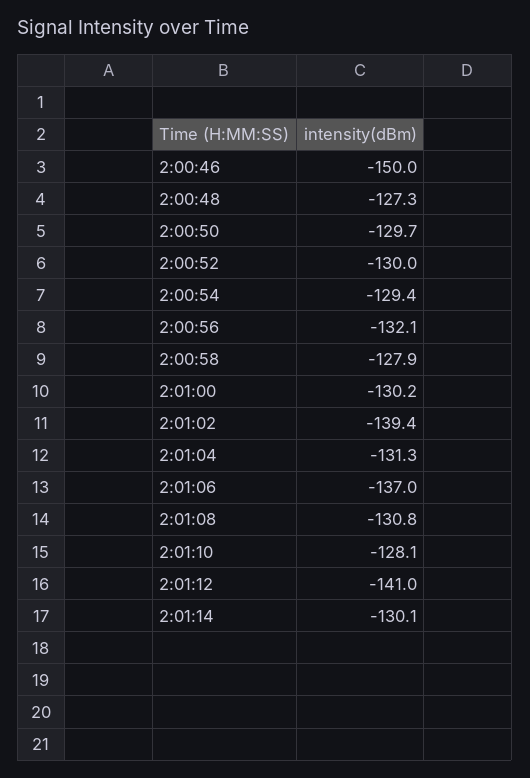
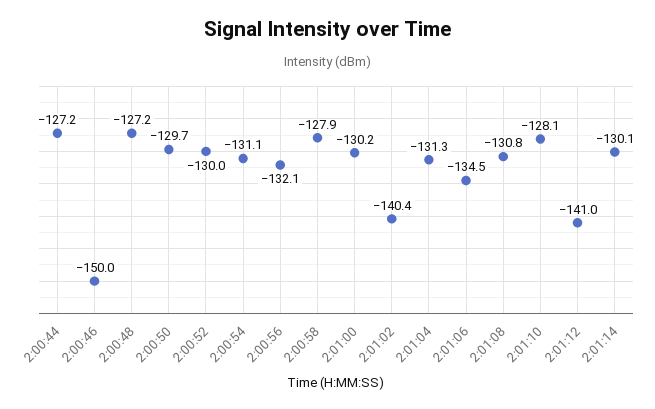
  {
    "2:00:46": -150,
-   "2:00:48": -127.3,
+   "2:00:48": -127.2,
    "2:00:50": -129.7,
    "2:00:52": -130,
-   "2:00:54": -129.4,
+   "2:00:54": -131.1,
    "2:00:56": -132.1,
    "2:00:58": -127.9,
    "2:01:00": -130.2,
-   "2:01:02": -139.4,
+   "2:01:02": -140.4,
    "2:01:04": -131.3,
-   "2:01:06": -137,
+   "2:01:06": -134.5,
    "2:01:08": -130.8,
    "2:01:10": -128.1,
    "2:01:12": -141,
-   "2:01:14": -130.1
+   "2:01:14": -130.1,
+   "2:00:44": -127.2
  }

